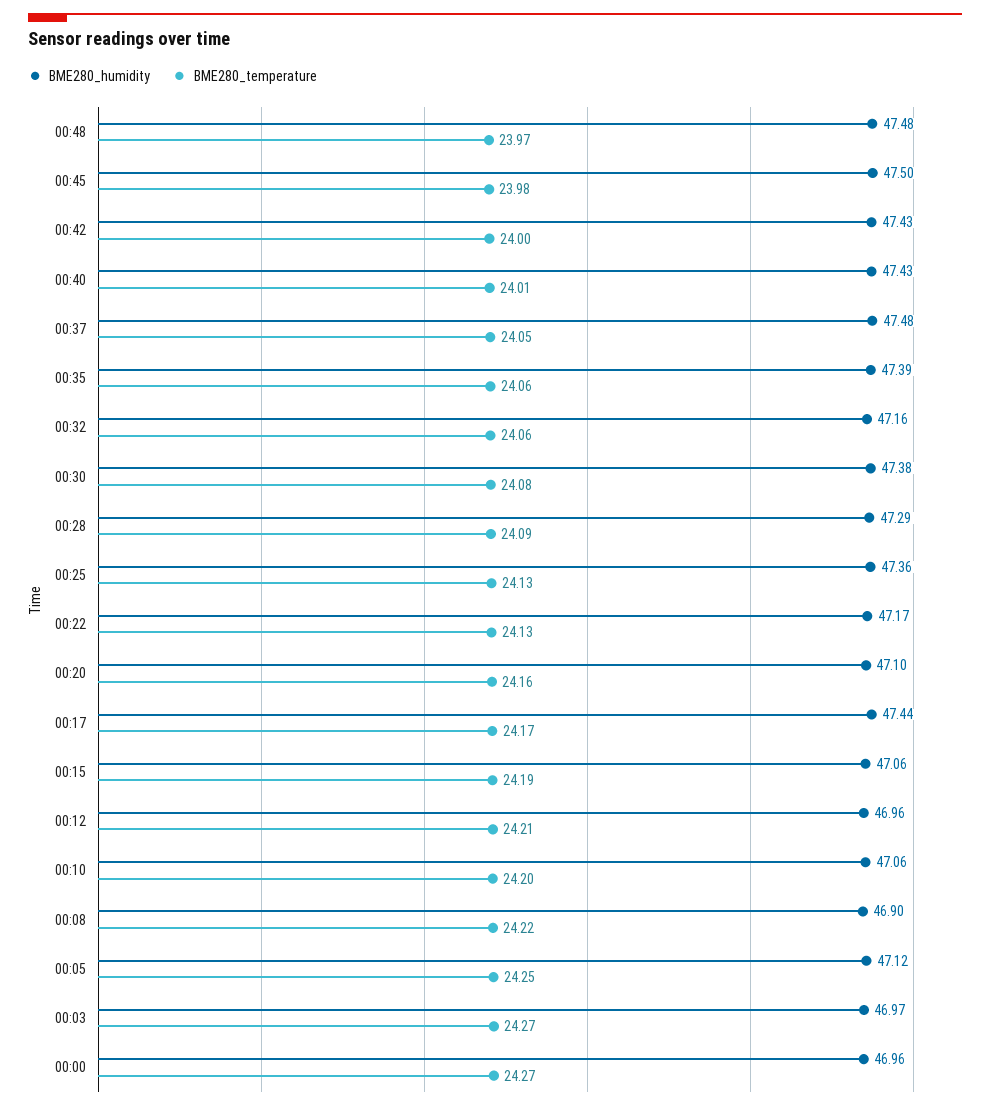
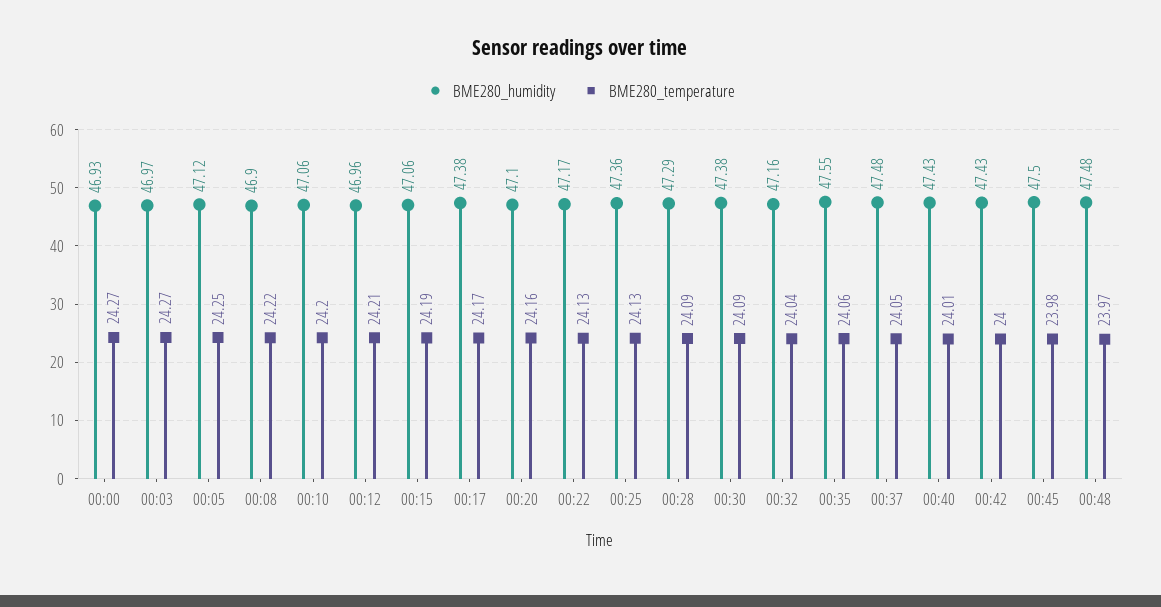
  {
    "BME280_humidity": {
      "00:48": 47.48,
      "00:45": 47.5,
      "00:42": 47.43,
      "00:40": 47.43,
      "00:37": 47.48,
-     "00:35": 47.39,
+     "00:35": 47.55,
      "00:32": 47.16,
      "00:30": 47.38,
      "00:28": 47.29,
      "00:25": 47.36,
      "00:22": 47.17,
      "00:20": 47.1,
-     "00:17": 47.44,
+     "00:17": 47.38,
      "00:15": 47.06,
      "00:12": 46.96,
      "00:10": 47.06,
      "00:08": 46.9,
      "00:05": 47.12,
      "00:03": 46.97,
-     "00:00": 46.96
+     "00:00": 46.93
    },
    "BME280_temperature": {
      "00:48": 23.97,
      "00:45": 23.98,
      "00:42": 24,
      "00:40": 24.01,
      "00:37": 24.05,
      "00:35": 24.06,
-     "00:32": 24.06,
+     "00:32": 24.04,
-     "00:30": 24.08,
+     "00:30": 24.09,
      "00:28": 24.09,
      "00:25": 24.13,
      "00:22": 24.13,
      "00:20": 24.16,
      "00:17": 24.17,
      "00:15": 24.19,
      "00:12": 24.21,
      "00:10": 24.2,
      "00:08": 24.22,
      "00:05": 24.25,
      "00:03": 24.27,
      "00:00": 24.27
    }
  }

